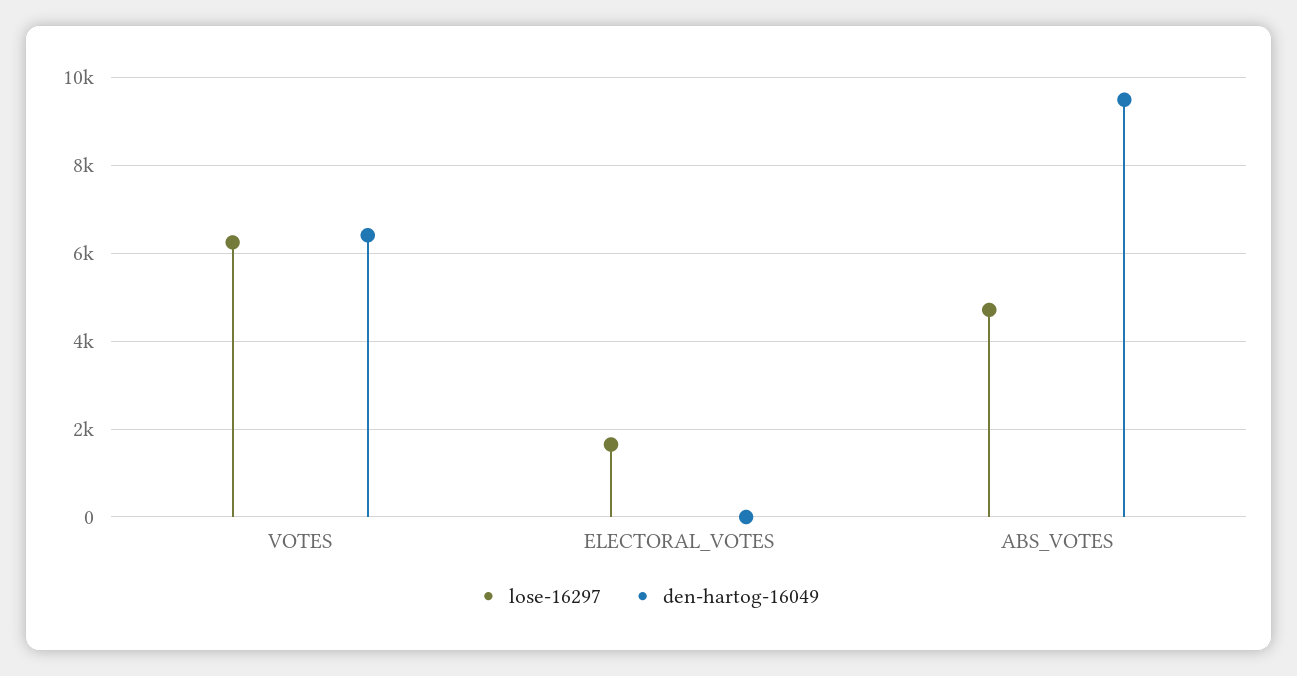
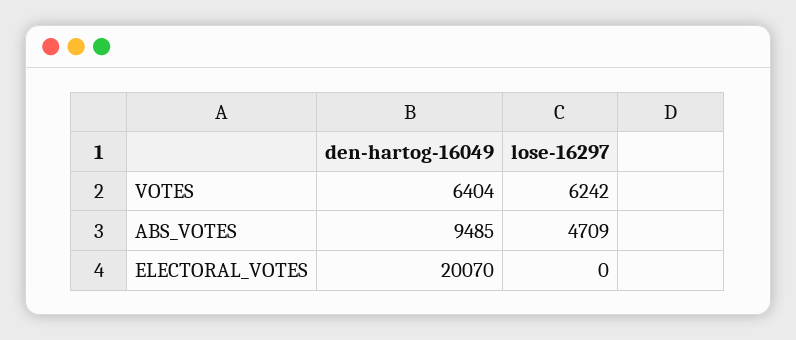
  {
    "lose-16297": {
      "VOTES": 6242,
-     "ELECTORAL_VOTES": 1600,
+     "ELECTORAL_VOTES": 0,
      "ABS_VOTES": 4709
    },
    "den-hartog-16049": {
      "VOTES": 6404,
-     "ELECTORAL_VOTES": 0,
+     "ELECTORAL_VOTES": 20070,
      "ABS_VOTES": 9485
    }
  }

